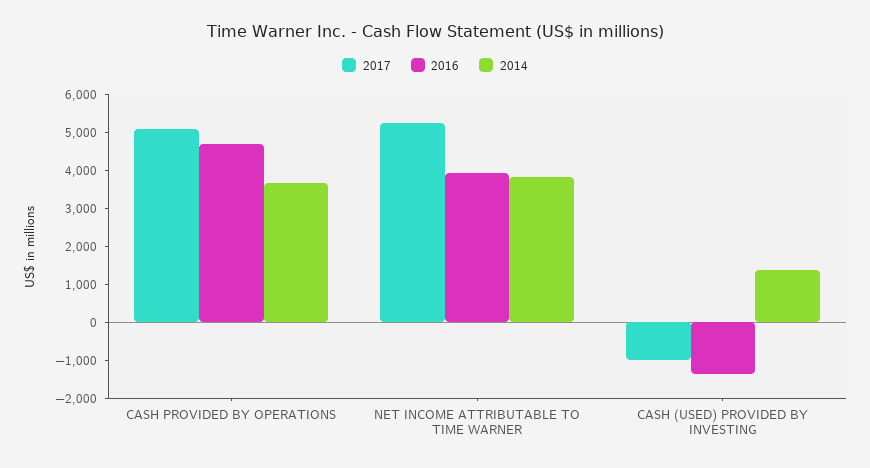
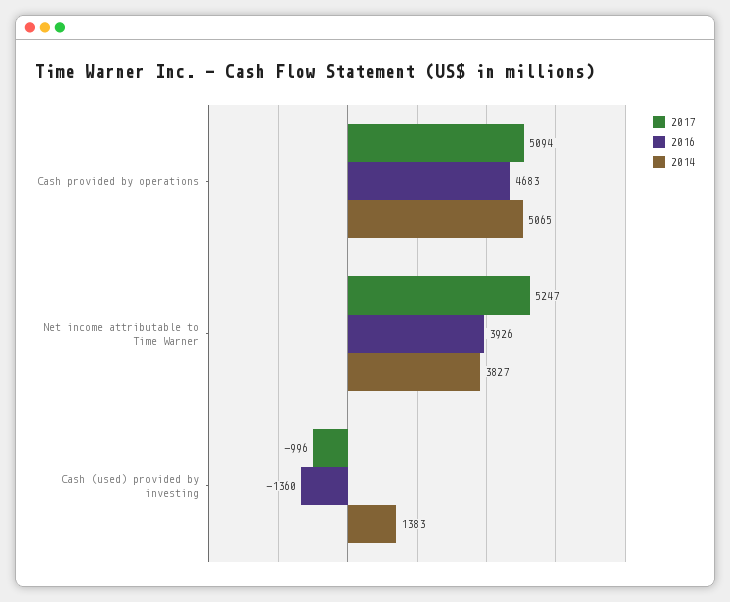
  {
    "2017": {
      "CASH PROVIDED BY OPERATIONS": 5094,
      "NET INCOME ATTRIBUTABLE TO TIME WARNER": 5247,
      "CASH (USED) PROVIDED BY INVESTING": -996
    },
    "2016": {
      "CASH PROVIDED BY OPERATIONS": 4683,
      "NET INCOME ATTRIBUTABLE TO TIME WARNER": 3926,
      "CASH (USED) PROVIDED BY INVESTING": -1360
    },
    "2014": {
-     "CASH PROVIDED BY OPERATIONS": 3750,
+     "CASH PROVIDED BY OPERATIONS": 5065,
      "NET INCOME ATTRIBUTABLE TO TIME WARNER": 3827,
      "CASH (USED) PROVIDED BY INVESTING": 1383
    }
  }

